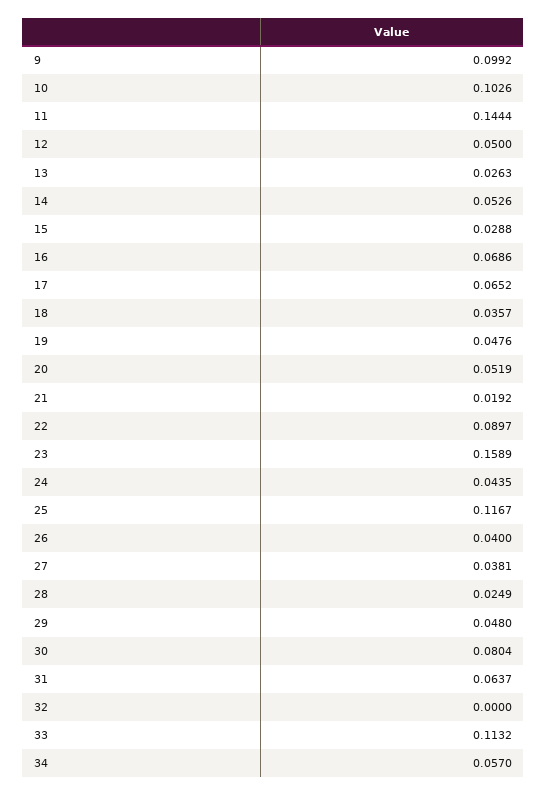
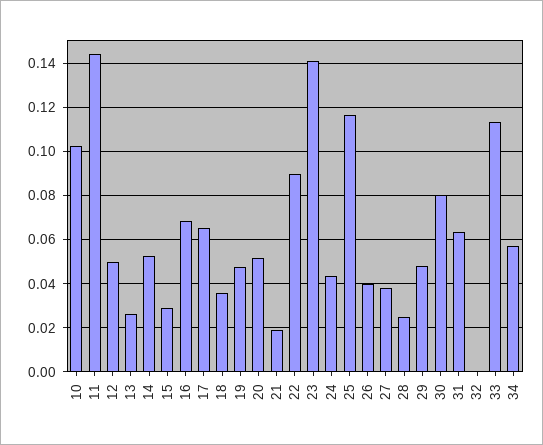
  {
-   "9": 0.0992,
    "10": 0.1026,
    "11": 0.1444,
    "12": 0.05,
    "13": 0.0263,
    "14": 0.0526,
    "15": 0.0288,
    "16": 0.0686,
    "17": 0.0652,
    "18": 0.0357,
    "19": 0.0476,
    "20": 0.0519,
    "21": 0.0192,
    "22": 0.0897,
-   "23": 0.1589,
+   "23": 0.14,
    "24": 0.0435,
    "25": 0.1167,
    "26": 0.04,
    "27": 0.0381,
    "28": 0.0249,
    "29": 0.048,
    "30": 0.0804,
    "31": 0.0637,
    "32": 0,
    "33": 0.1132,
    "34": 0.057
  }

